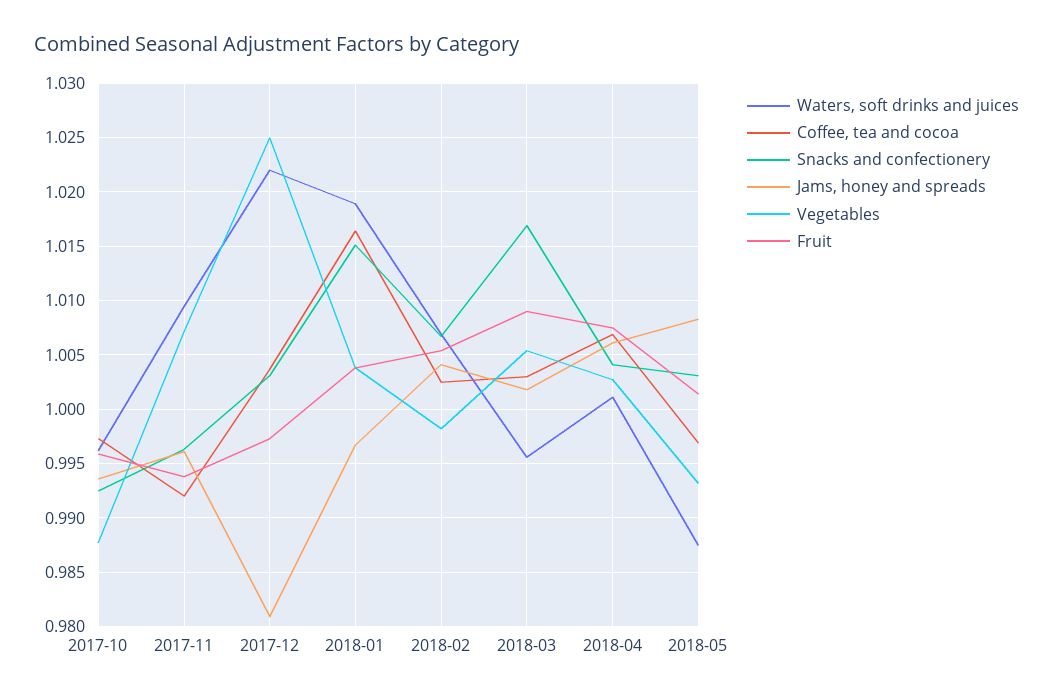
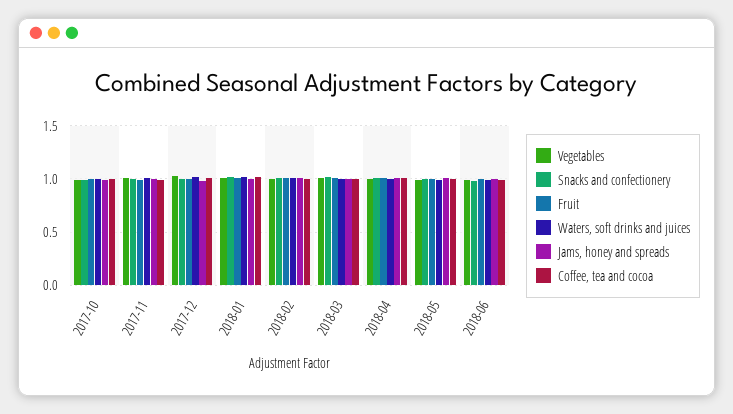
  {
    "Waters, soft drinks and juices": {
      "2017-10": 0.996,
      "2017-11": 1.01,
      "2017-12": 1.022,
      "2018-01": 1.019,
      "2018-02": 1.007,
      "2018-03": 0.996,
      "2018-04": 1.001,
-     "2018-05": 0.988
+     "2018-05": 0.988,
+     "2018-06": 1
    },
    "Coffee, tea and cocoa": {
      "2017-10": 0.997,
      "2017-11": 0.992,
      "2017-12": 1.004,
      "2018-01": 1.016,
      "2018-02": 1.003,
      "2018-03": 1.003,
      "2018-04": 1.007,
-     "2018-05": 0.997
+     "2018-05": 0.997,
+     "2018-06": 1
    },
    "Snacks and confectionery": {
      "2017-10": 0.993,
      "2017-11": 0.996,
      "2017-12": 1.003,
      "2018-01": 1.015,
      "2018-02": 1.007,
      "2018-03": 1.017,
      "2018-04": 1.004,
-     "2018-05": 1.003
+     "2018-05": 1.003,
+     "2018-06": 1
    },
    "Jams, honey and spreads": {
      "2017-10": 0.994,
      "2017-11": 0.996,
      "2017-12": 0.981,
      "2018-01": 0.997,
      "2018-02": 1.004,
      "2018-03": 1.002,
      "2018-04": 1.006,
-     "2018-05": 1.008
+     "2018-05": 1.008,
+     "2018-06": 1
    },
    "Vegetables": {
      "2017-10": 0.988,
      "2017-11": 1.007,
      "2017-12": 1.025,
      "2018-01": 1.004,
      "2018-02": 0.998,
      "2018-03": 1.005,
      "2018-04": 1.003,
-     "2018-05": 0.993
+     "2018-05": 0.993,
+     "2018-06": 1
    },
    "Fruit": {
      "2017-10": 0.996,
      "2017-11": 0.994,
      "2017-12": 0.997,
      "2018-01": 1.004,
      "2018-02": 1.005,
      "2018-03": 1.009,
      "2018-04": 1.008,
-     "2018-05": 1.001
+     "2018-05": 1.001,
+     "2018-06": 1
    }
  }

